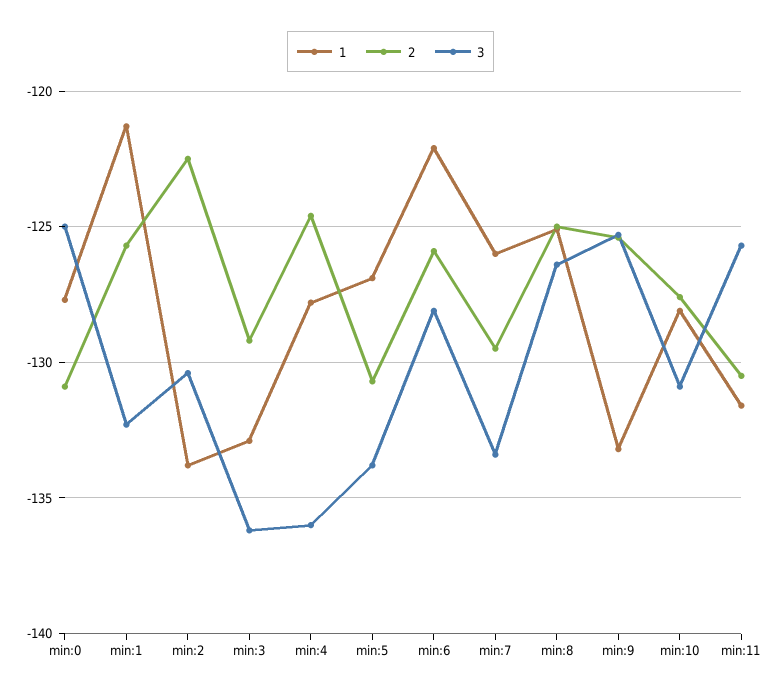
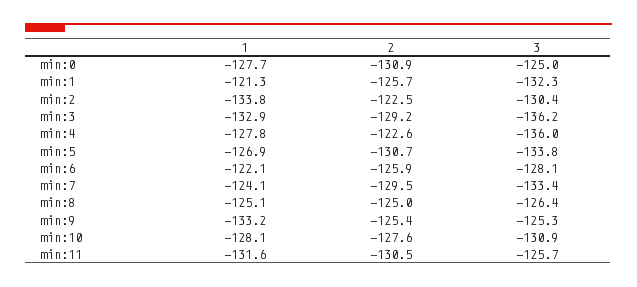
  {
    "1": {
      "min:0": -127.7,
      "min:1": -121.3,
      "min:2": -133.8,
      "min:3": -132.9,
      "min:4": -127.8,
      "min:5": -126.9,
      "min:6": -122.1,
-     "min:7": -126,
+     "min:7": -124.1,
      "min:8": -125.1,
      "min:9": -133.2,
      "min:10": -128.1,
      "min:11": -131.6
    },
    "2": {
      "min:0": -130.9,
      "min:1": -125.7,
      "min:2": -122.5,
      "min:3": -129.2,
-     "min:4": -124.5,
+     "min:4": -122.6,
      "min:5": -130.7,
      "min:6": -125.9,
      "min:7": -129.5,
      "min:8": -125,
      "min:9": -125.4,
      "min:10": -127.6,
      "min:11": -130.5
    },
    "3": {
      "min:0": -125,
      "min:1": -132.3,
      "min:2": -130.4,
      "min:3": -136.2,
      "min:4": -136,
      "min:5": -133.8,
      "min:6": -128.1,
      "min:7": -133.4,
      "min:8": -126.4,
      "min:9": -125.3,
      "min:10": -130.9,
      "min:11": -125.7
    }
  }

